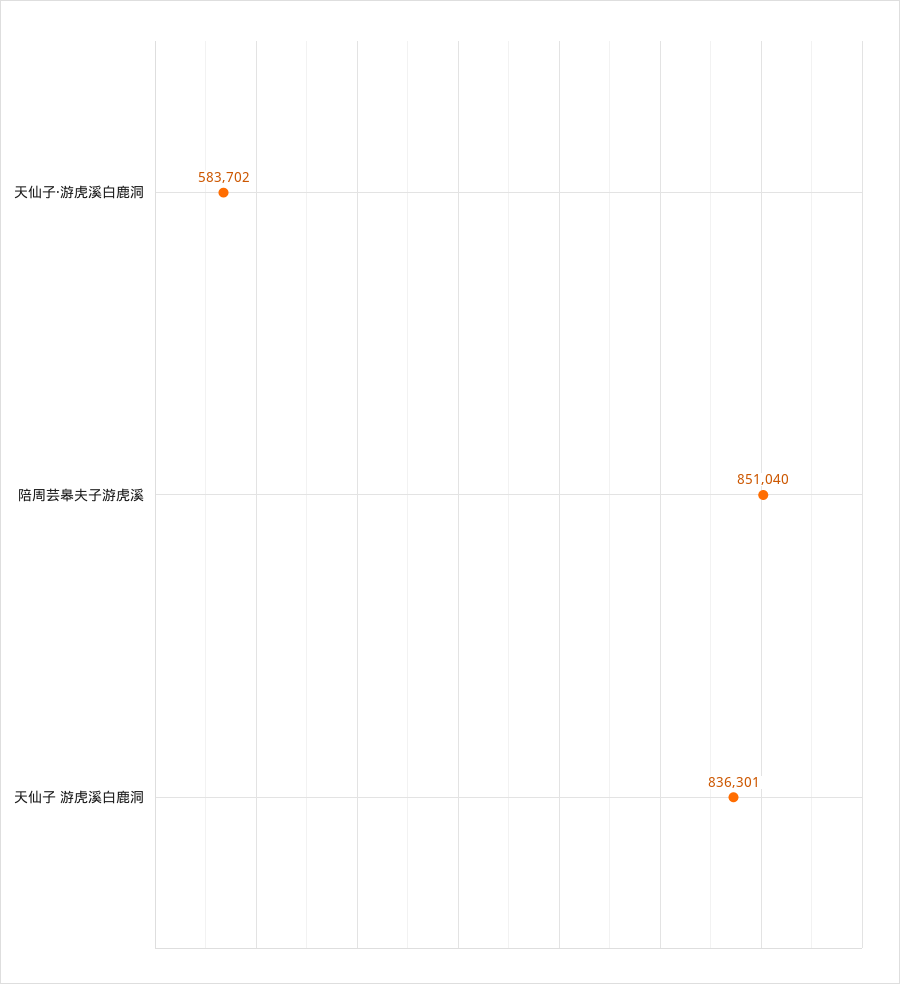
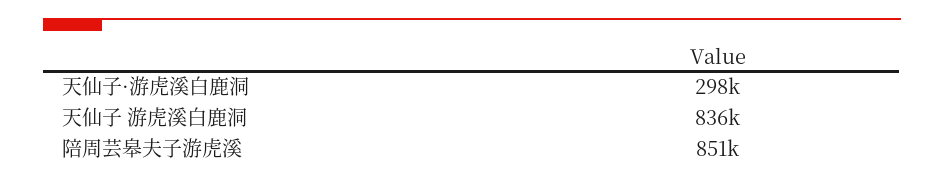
  {
-   "天仙子·游虎溪白鹿洞": 583702,
+   "天仙子·游虎溪白鹿洞": 298000,
    "陪周芸皋夫子游虎溪": 851040,
    "天仙子 游虎溪白鹿洞": 836301
  }

